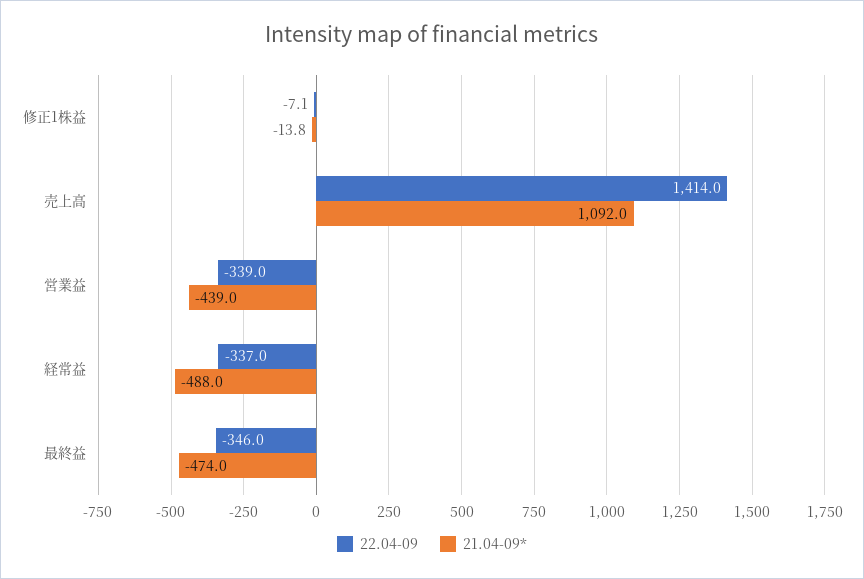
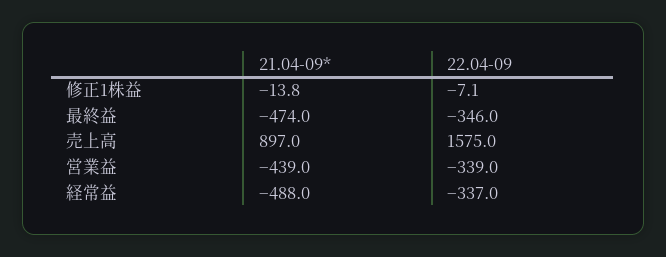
  {
    "22.04-09": {
      "修正1株益": -7.1,
-     "売上高": 1414,
+     "売上高": 1575,
      "営業益": -339,
      "経常益": -337,
      "最終益": -346
    },
    "21.04-09*": {
      "修正1株益": -13.8,
-     "売上高": 1092,
+     "売上高": 897,
      "営業益": -439,
      "経常益": -488,
      "最終益": -474
    }
  }

